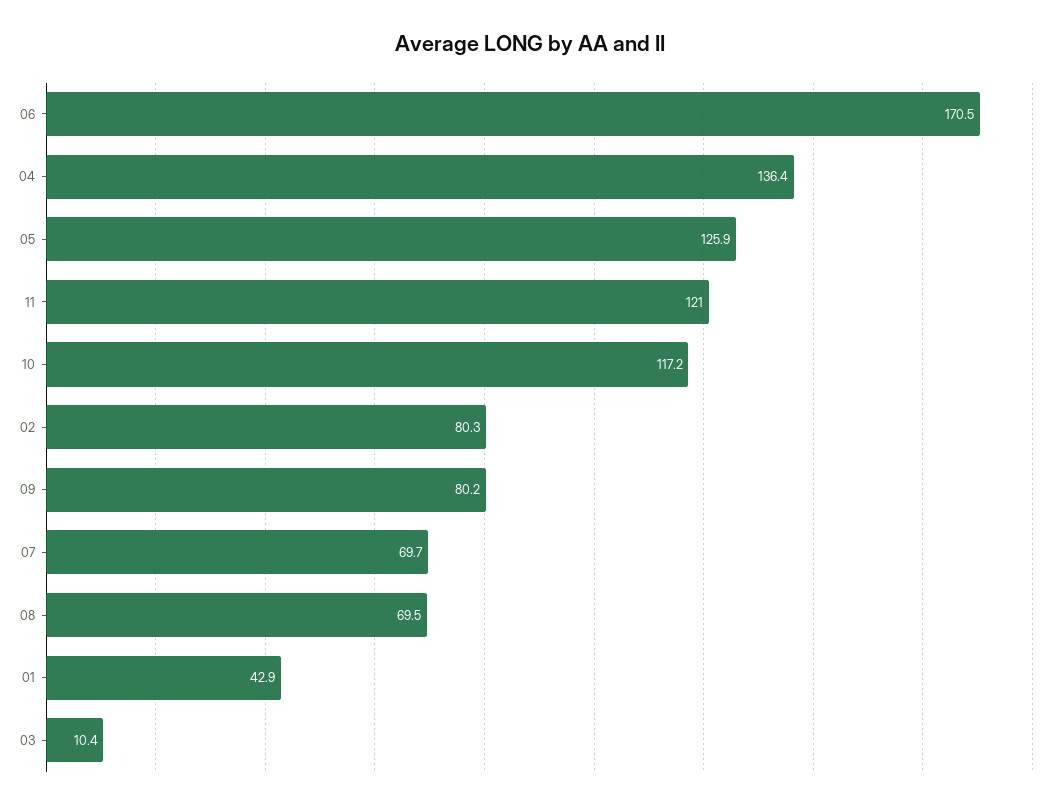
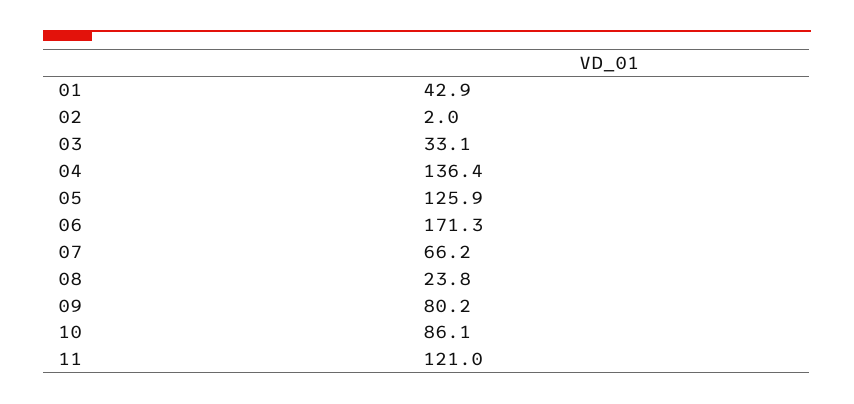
  {
-   "06": 170.5,
+   "06": 171.3,
    "04": 136.4,
    "05": 125.9,
    "11": 121,
-   "10": 117.2,
+   "10": 86.1,
-   "02": 80.3,
+   "02": 2,
    "09": 80.2,
-   "07": 69.7,
+   "07": 66.2,
-   "08": 69.5,
+   "08": 23.8,
    "01": 42.9,
-   "03": 10.4
+   "03": 33.1
  }

